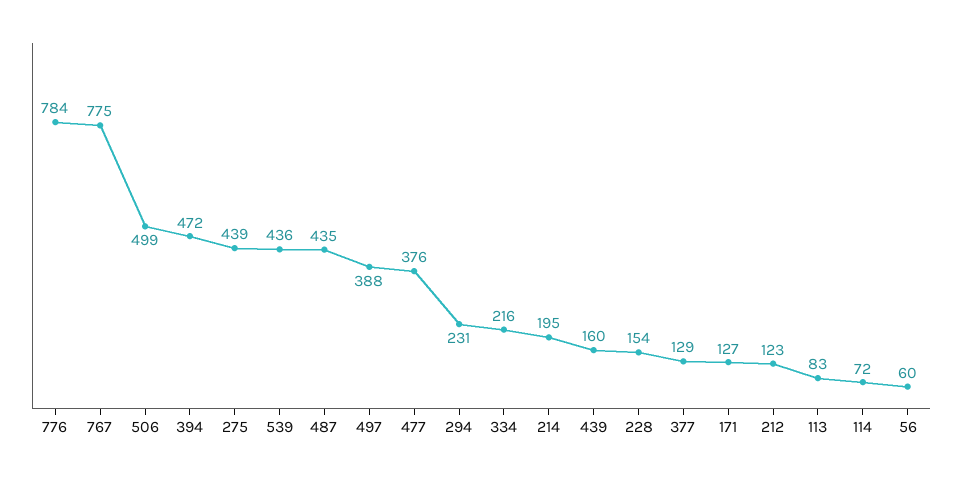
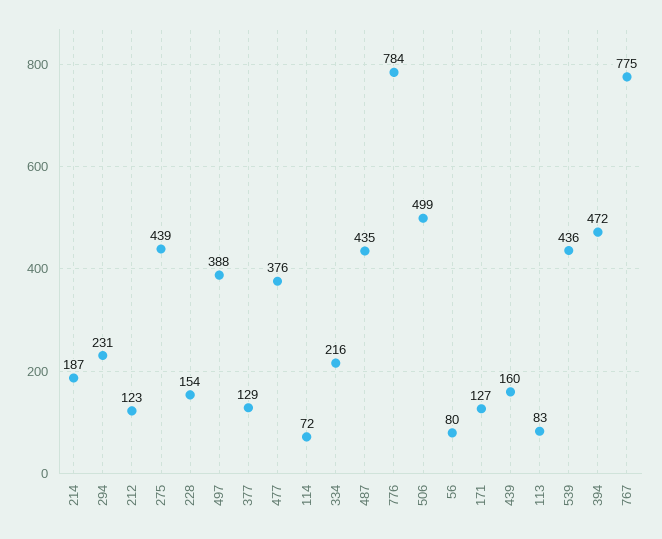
  {
    "776": 784,
    "767": 775,
    "506": 499,
    "394": 472,
    "275": 439,
    "539": 436,
    "487": 435,
    "497": 388,
    "477": 376,
    "294": 231,
    "334": 216,
-   "214": 195,
+   "214": 187,
    "439": 160,
    "228": 154,
    "377": 129,
    "171": 127,
    "212": 123,
    "113": 83,
    "114": 72,
-   "56": 60
+   "56": 80
  }

